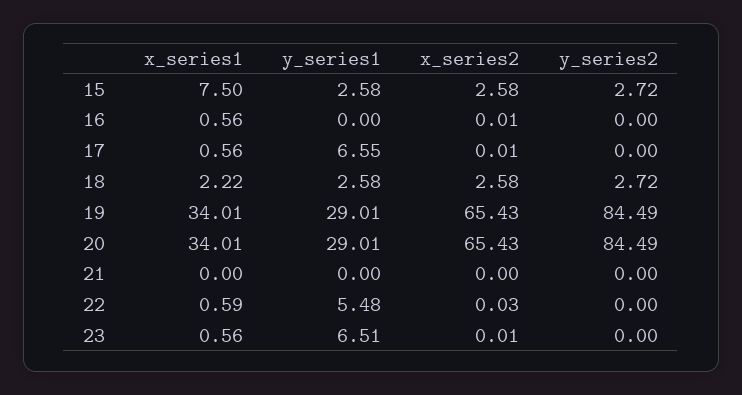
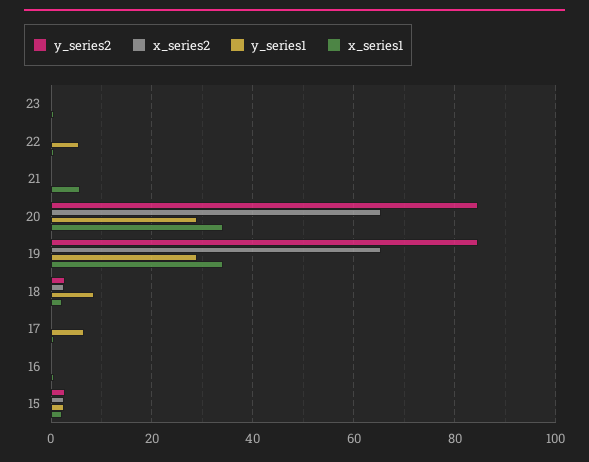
  {
    "x_series1": {
-     "15": 7.5,
+     "15": 2,
      "16": 0.56,
      "17": 0.56,
      "18": 2.22,
      "19": 34.01,
      "20": 34.01,
-     "21": 0,
+     "21": 6,
      "22": 0.59,
      "23": 0.56
    },
    "y_series1": {
      "15": 2.58,
      "16": 0,
      "17": 6.55,
-     "18": 2.58,
+     "18": 8,
      "19": 29.01,
      "20": 29.01,
      "21": 0,
      "22": 5.48,
-     "23": 6.51
+     "23": 0
    },
    "x_series2": {
      "15": 2.58,
      "16": 0.01,
      "17": 0.01,
      "18": 2.58,
      "19": 65.43,
      "20": 65.43,
      "21": 0,
      "22": 0.03,
      "23": 0.01
    },
    "y_series2": {
      "15": 2.72,
      "16": 0,
      "17": 0,
      "18": 2.72,
      "19": 84.49,
      "20": 84.49,
      "21": 0,
      "22": 0,
      "23": 0
    }
  }

